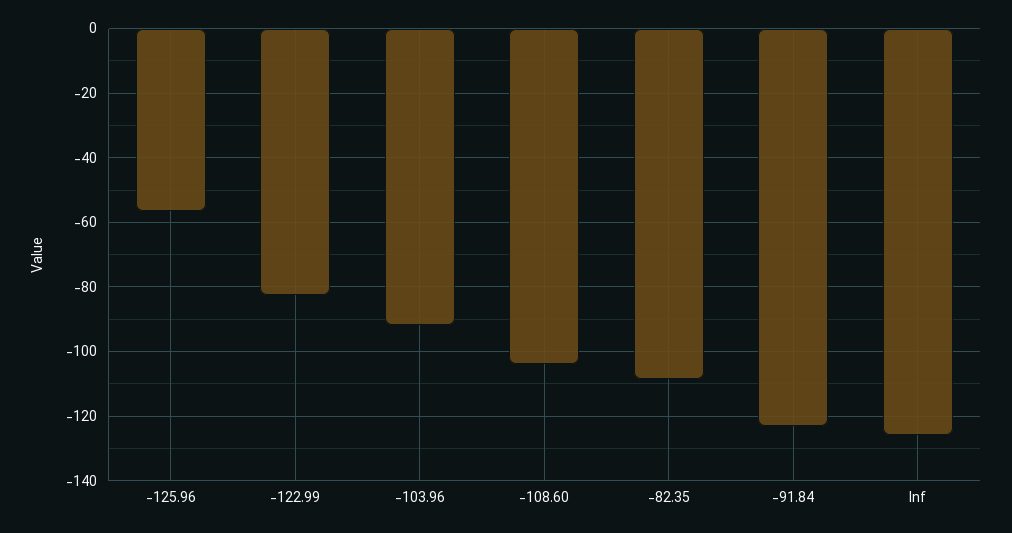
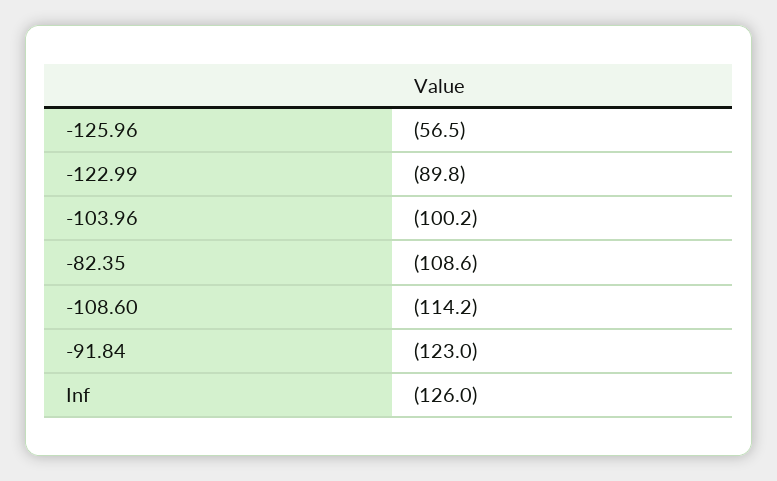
  {
    "-125.96": -56.5,
-   "-122.99": -82,
+   "-122.99": -89.8,
-   "-103.96": -92,
+   "-103.96": -100.2,
-   "-108.60": -104,
+   "-108.60": -114.2,
    "-82.35": -108.6,
    "-91.84": -123,
    "Inf": -126
  }

